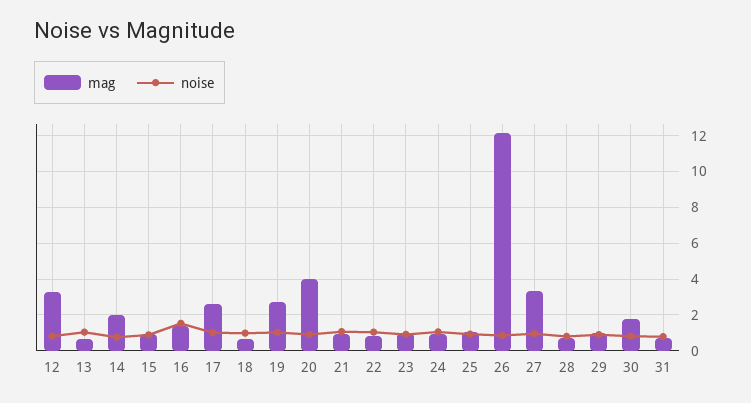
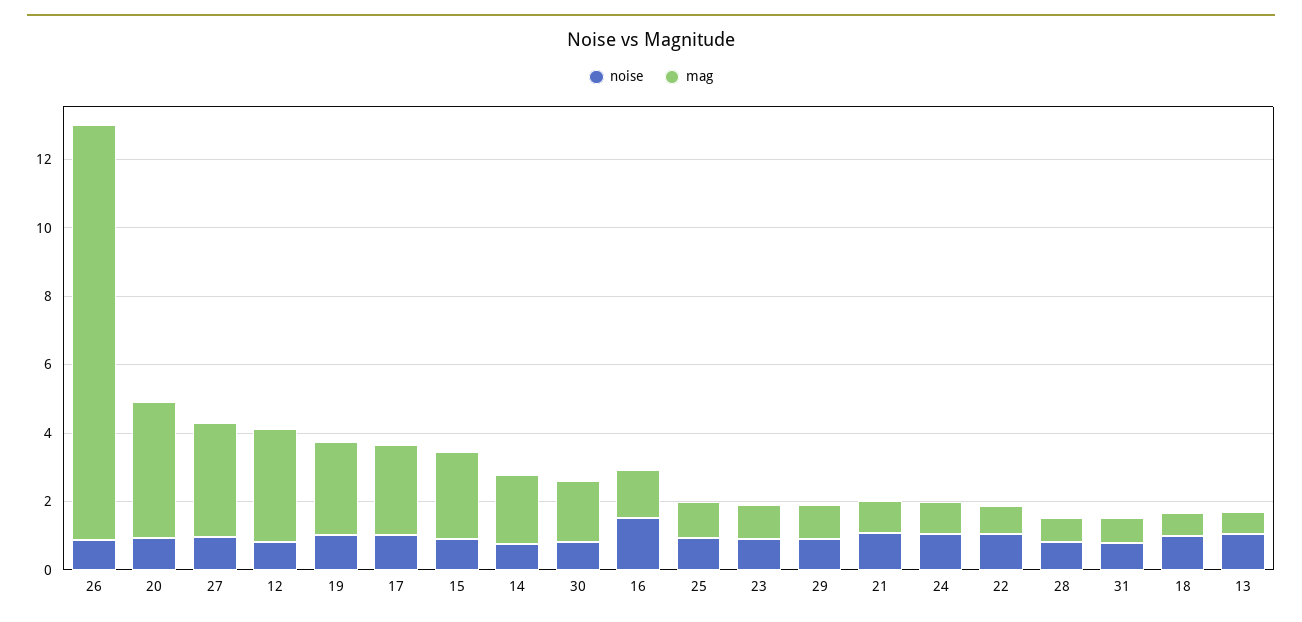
  {
    "mag": {
      "12": 3.5,
      "13": 0.5,
      "14": 2,
-     "15": 1,
+     "15": 2.5,
      "16": 1.5,
      "17": 2.5,
      "18": 0.5,
      "19": 2.5,
      "20": 4,
      "21": 1,
      "22": 1,
      "23": 1,
      "24": 1,
      "25": 1,
      "26": 12,
      "27": 3.5,
      "28": 0.5,
      "29": 1,
      "30": 2,
      "31": 0.5
    },
    "noise": {
      "12": 1,
      "13": 1,
      "14": 1,
      "15": 1,
      "16": 1.5,
      "17": 1,
      "18": 1,
      "19": 1,
      "20": 1,
      "21": 1,
      "22": 1,
      "23": 1,
      "24": 1,
      "25": 1,
      "26": 1,
      "27": 1,
      "28": 1,
      "29": 1,
      "30": 1,
      "31": 1
    }
  }

